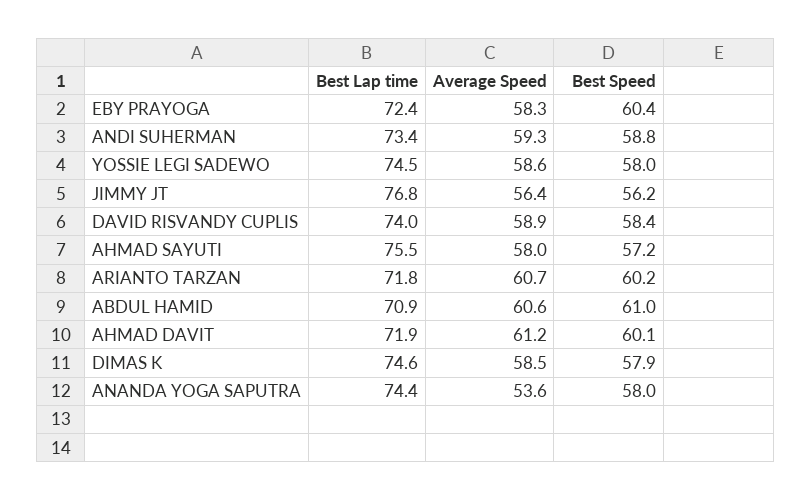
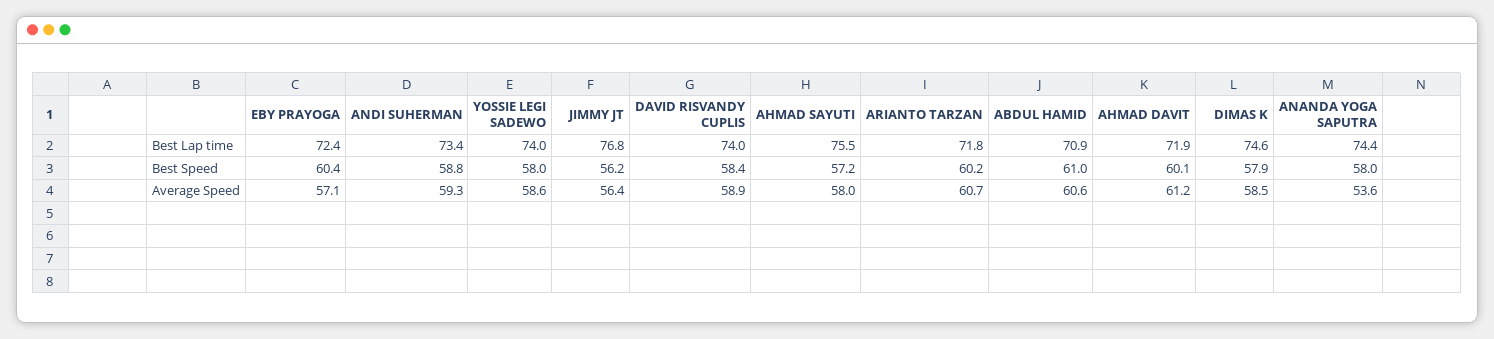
  {
    "Best Lap time": {
      "EBY PRAYOGA": 72.4,
      "ANDI SUHERMAN": 73.4,
-     "YOSSIE LEGI SADEWO": 74.5,
+     "YOSSIE LEGI SADEWO": 74,
      "JIMMY JT": 76.8,
      "DAVID RISVANDY CUPLIS": 74,
      "AHMAD SAYUTI": 75.5,
      "ARIANTO TARZAN": 71.8,
      "ABDUL HAMID": 70.9,
      "AHMAD DAVIT": 71.9,
      "DIMAS K": 74.6,
      "ANANDA YOGA SAPUTRA": 74.4
    },
    "Average Speed": {
-     "EBY PRAYOGA": 58.3,
+     "EBY PRAYOGA": 57.1,
      "ANDI SUHERMAN": 59.3,
      "YOSSIE LEGI SADEWO": 58.6,
      "JIMMY JT": 56.4,
      "DAVID RISVANDY CUPLIS": 58.9,
      "AHMAD SAYUTI": 58,
      "ARIANTO TARZAN": 60.7,
      "ABDUL HAMID": 60.6,
      "AHMAD DAVIT": 61.2,
      "DIMAS K": 58.5,
      "ANANDA YOGA SAPUTRA": 53.6
    },
    "Best Speed": {
      "EBY PRAYOGA": 60.4,
      "ANDI SUHERMAN": 58.8,
      "YOSSIE LEGI SADEWO": 58,
      "JIMMY JT": 56.2,
      "DAVID RISVANDY CUPLIS": 58.4,
      "AHMAD SAYUTI": 57.2,
      "ARIANTO TARZAN": 60.2,
      "ABDUL HAMID": 61,
      "AHMAD DAVIT": 60.1,
      "DIMAS K": 57.9,
      "ANANDA YOGA SAPUTRA": 58
    }
  }

